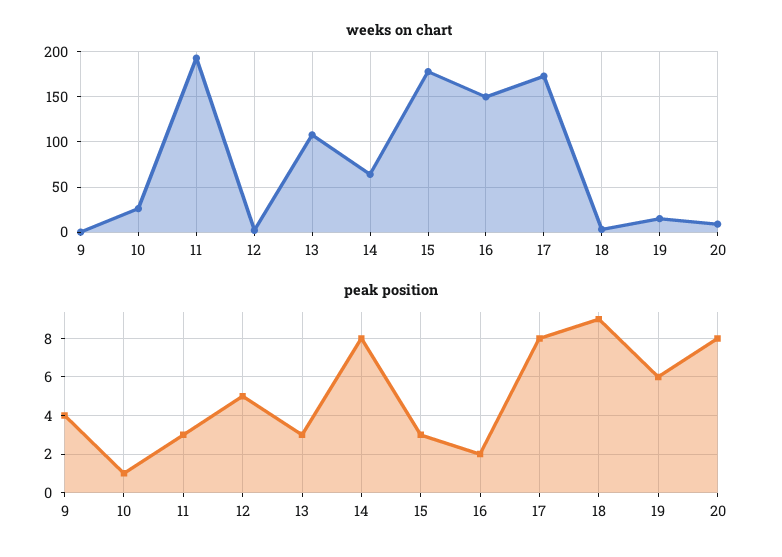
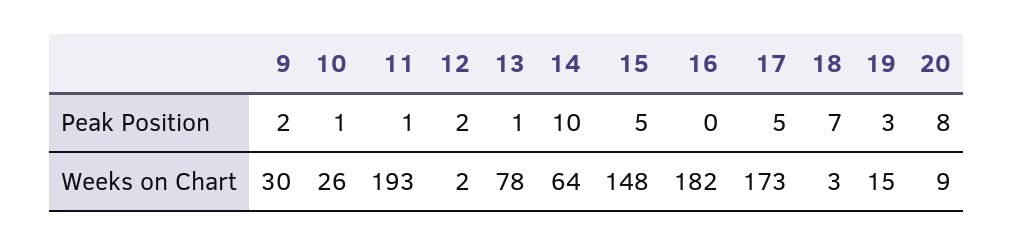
  {
    "weeks on chart": {
-     "9": 0,
+     "9": 30,
      "10": 26,
      "11": 193,
      "12": 2,
-     "13": 110,
+     "13": 78,
      "14": 64,
-     "15": 180,
+     "15": 148,
-     "16": 150,
+     "16": 182,
      "17": 173,
      "18": 3,
      "19": 15,
      "20": 9
    },
    "peak position": {
-     "9": 4,
+     "9": 2,
      "10": 1,
-     "11": 3,
+     "11": 1,
-     "12": 5,
+     "12": 2,
-     "13": 3,
+     "13": 1,
-     "14": 8,
+     "14": 10,
-     "15": 3,
+     "15": 5,
-     "16": 2,
+     "16": 0,
-     "17": 8,
+     "17": 5,
-     "18": 9,
+     "18": 7,
-     "19": 6,
+     "19": 3,
      "20": 8
    }
  }

